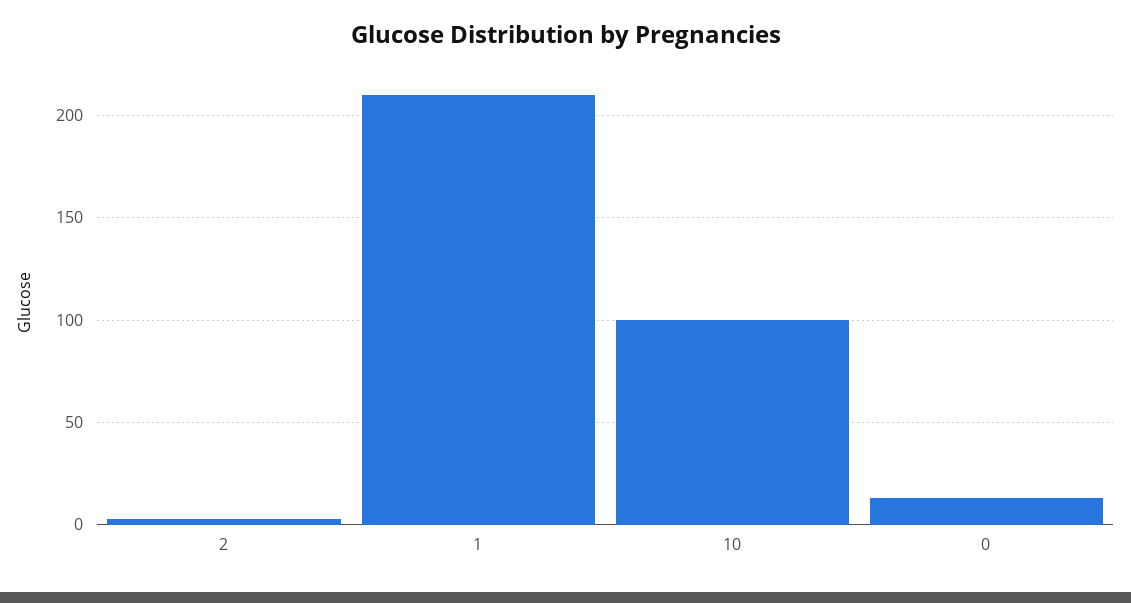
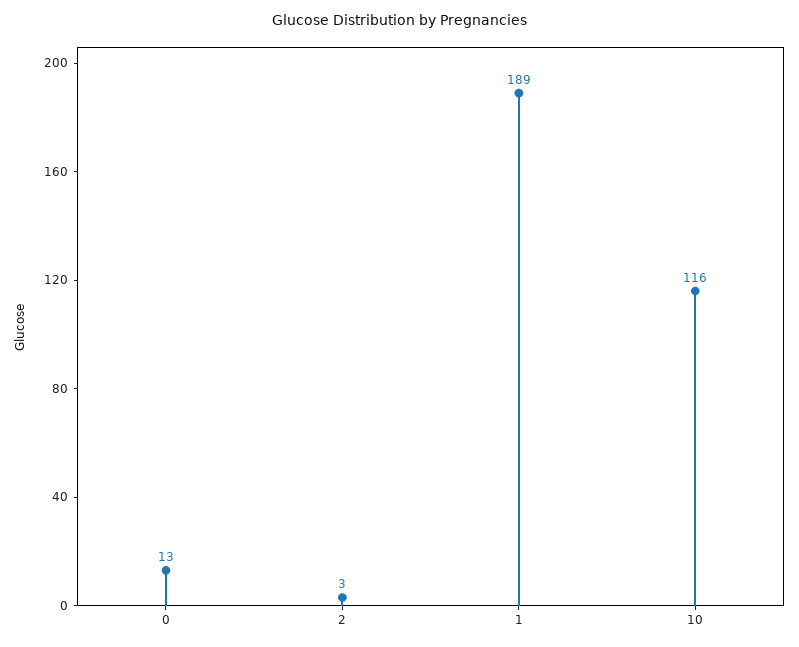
  {
    "2": 3,
-   "1": 210,
+   "1": 189,
-   "10": 100,
+   "10": 116,
    "0": 13
  }

